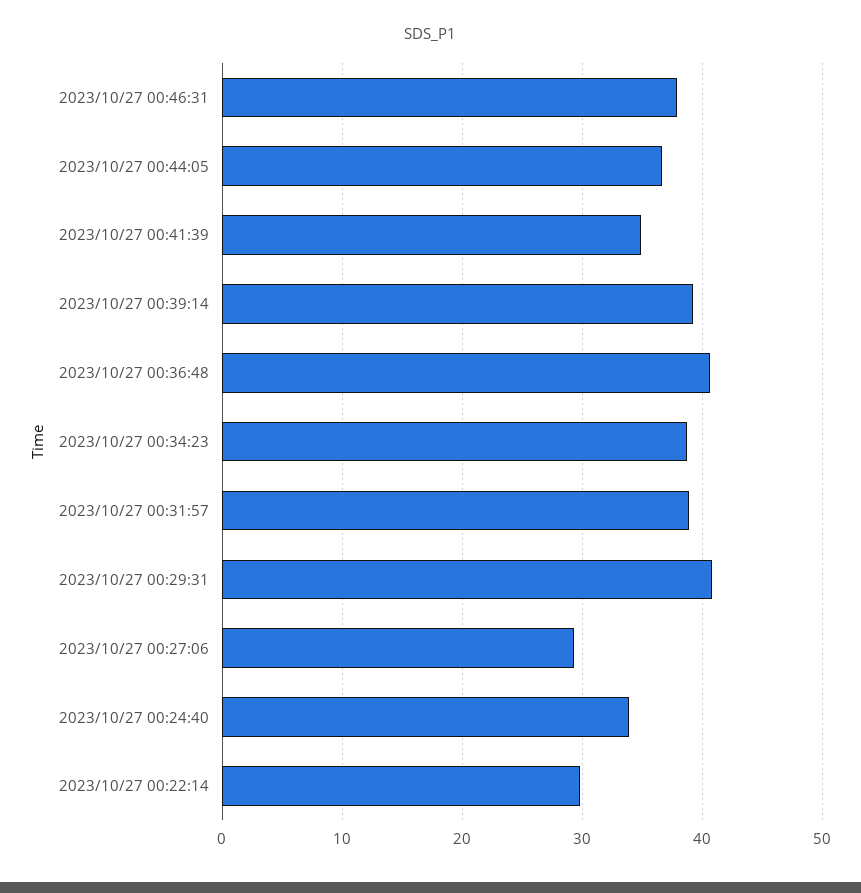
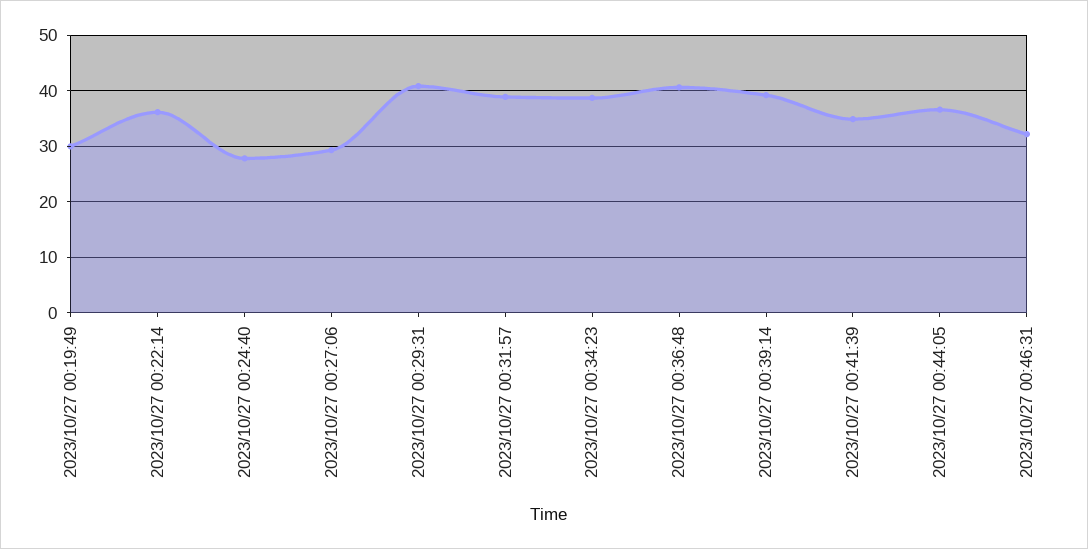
  {
-   "2023/10/27 00:46:31": 38,
+   "2023/10/27 00:46:31": 32,
    "2023/10/27 00:44:05": 37,
    "2023/10/27 00:41:39": 35,
    "2023/10/27 00:39:14": 39,
    "2023/10/27 00:36:48": 41,
    "2023/10/27 00:34:23": 39,
    "2023/10/27 00:31:57": 39,
    "2023/10/27 00:29:31": 41,
    "2023/10/27 00:27:06": 29,
-   "2023/10/27 00:24:40": 34,
+   "2023/10/27 00:24:40": 28,
-   "2023/10/27 00:22:14": 30
+   "2023/10/27 00:22:14": 36,
+   "2023/10/27 00:19:49": 30
  }

